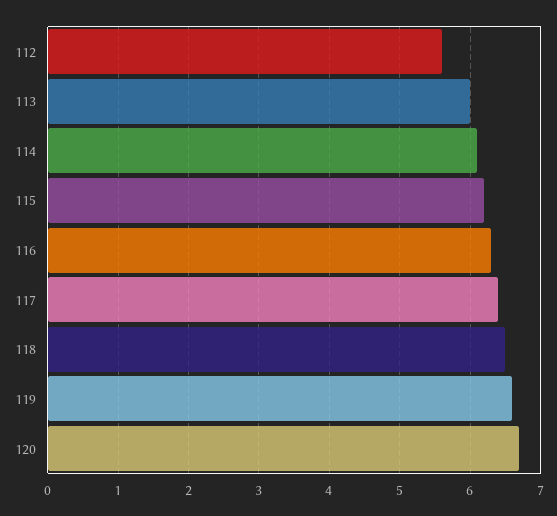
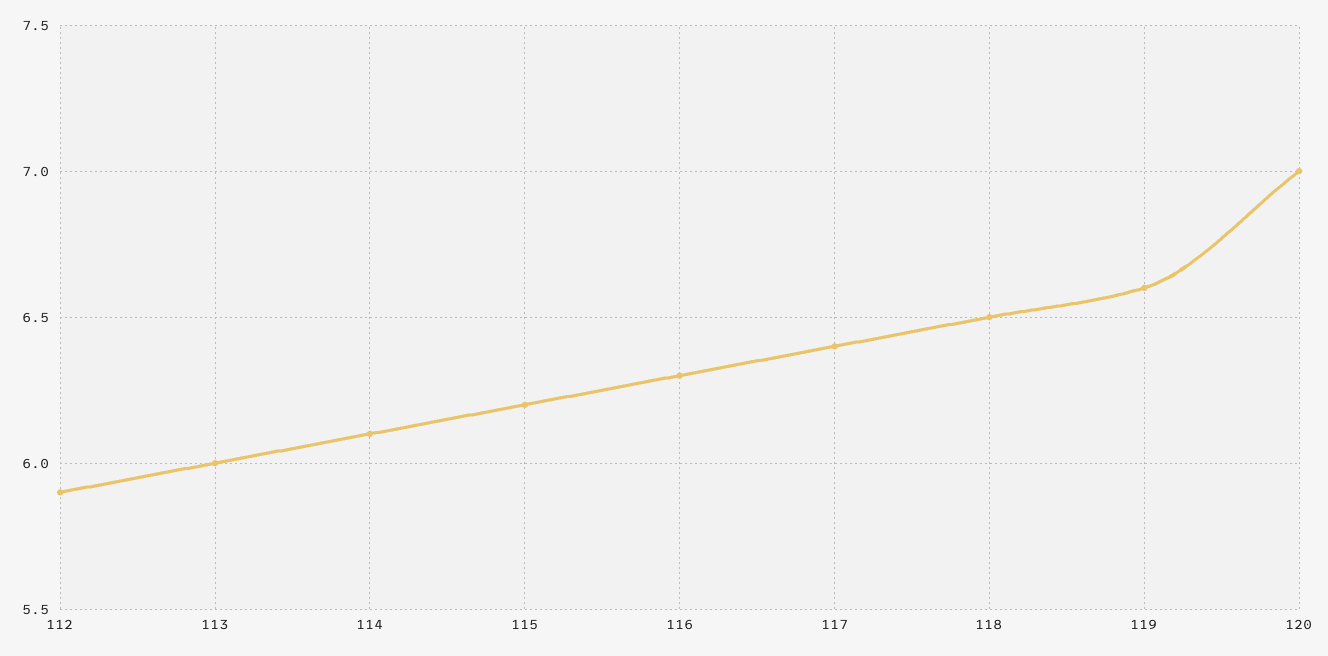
  {
-   "112": 5.6,
+   "112": 5.9,
    "113": 6,
    "114": 6.1,
    "115": 6.2,
    "116": 6.3,
    "117": 6.4,
    "118": 6.5,
    "119": 6.6,
-   "120": 6.7
+   "120": 7
  }

